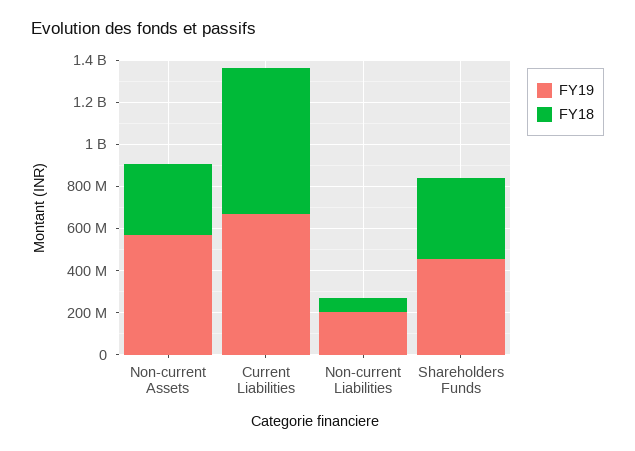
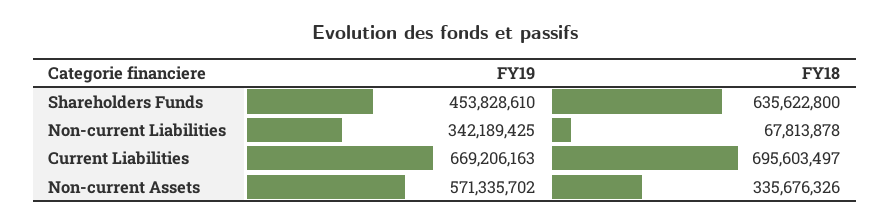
  {
    "FY19": {
      "Non-current Assets": 571335702,
      "Current Liabilities": 669206163,
-     "Non-current Liabilities": 200000000,
+     "Non-current Liabilities": 342189425,
      "Shareholders Funds": 453828610
    },
    "FY18": {
      "Non-current Assets": 335676326,
      "Current Liabilities": 695603497,
      "Non-current Liabilities": 67813878,
-     "Shareholders Funds": 400000000
+     "Shareholders Funds": 635622800
    }
  }

